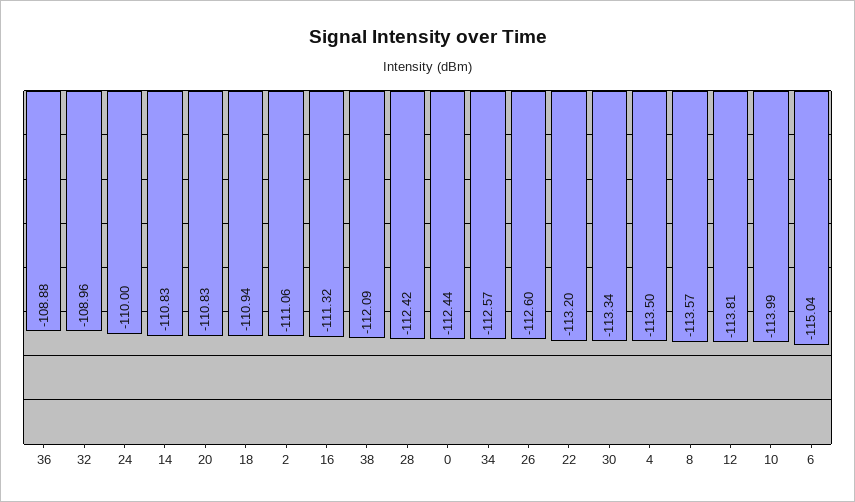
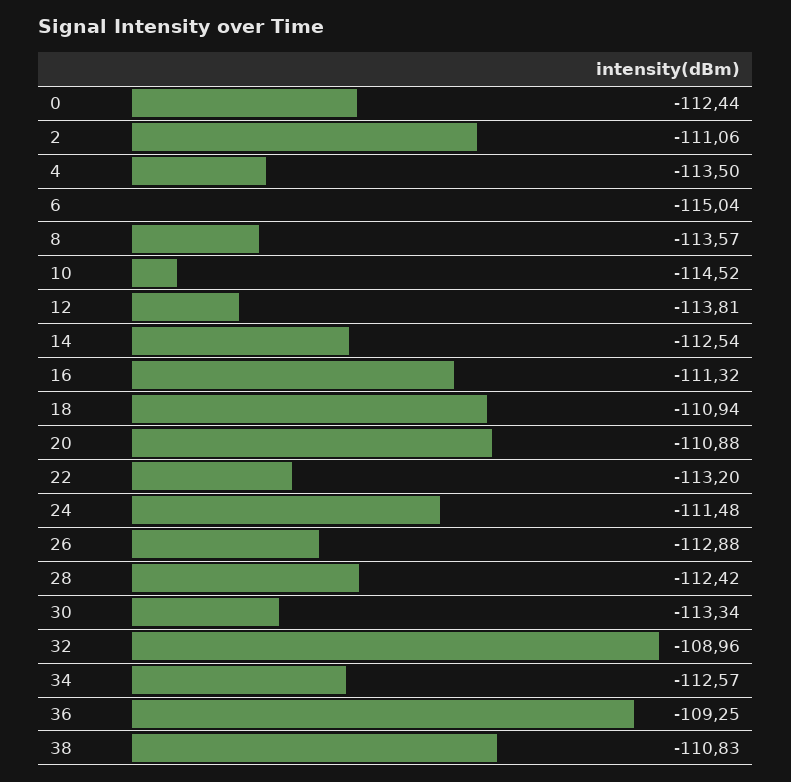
  {
-   "36": -108.88,
+   "36": -109.25,
    "32": -108.96,
-   "24": -110,
+   "24": -111.48,
-   "14": -110.83,
+   "14": -112.54,
-   "20": -110.83,
+   "20": -110.88,
    "18": -110.94,
    "2": -111.06,
    "16": -111.32,
-   "38": -112.09,
+   "38": -110.83,
    "28": -112.42,
    "0": -112.44,
    "34": -112.57,
-   "26": -112.6,
+   "26": -112.88,
    "22": -113.2,
    "30": -113.34,
    "4": -113.5,
    "8": -113.57,
    "12": -113.81,
-   "10": -113.99,
+   "10": -114.52,
    "6": -115.04
  }

